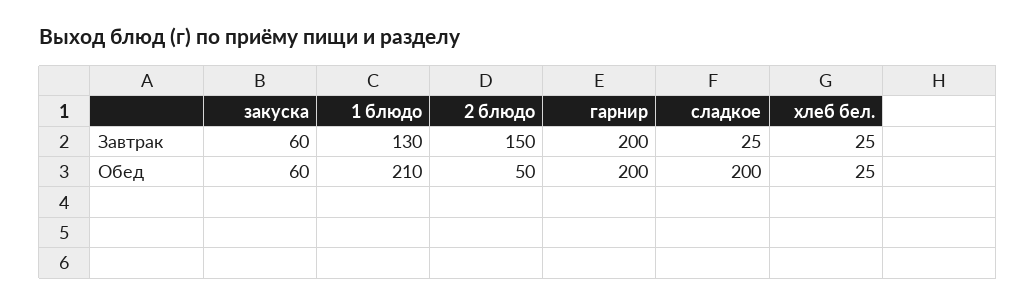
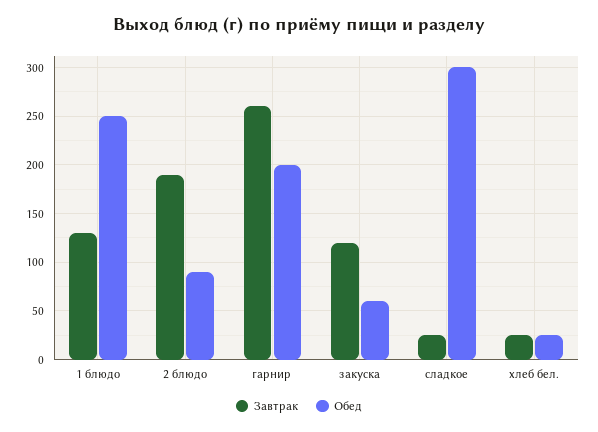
  {
    "Завтрак": {
-     "закуска": 60,
+     "закуска": 120,
      "1 блюдо": 130,
-     "2 блюдо": 150,
+     "2 блюдо": 190,
-     "гарнир": 200,
+     "гарнир": 260,
      "сладкое": 25,
      "хлеб бел.": 25
    },
    "Обед": {
      "закуска": 60,
-     "1 блюдо": 210,
+     "1 блюдо": 250,
-     "2 блюдо": 50,
+     "2 блюдо": 90,
      "гарнир": 200,
-     "сладкое": 200,
+     "сладкое": 300,
      "хлеб бел.": 25
    }
  }

